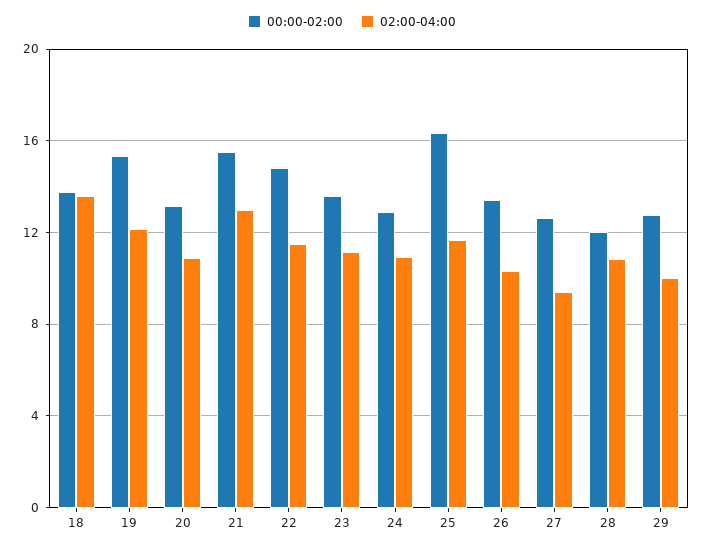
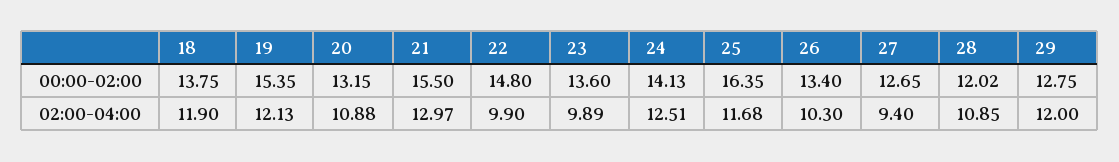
  {
    "00:00-02:00": {
      "18": 13.75,
      "19": 15.35,
      "20": 13.15,
      "21": 15.5,
      "22": 14.8,
      "23": 13.6,
-     "24": 13,
+     "24": 14.13,
      "25": 16.35,
      "26": 13.4,
      "27": 12.65,
      "28": 12.02,
      "29": 12.75
    },
    "02:00-04:00": {
-     "18": 13.5,
+     "18": 11.9,
      "19": 12.13,
      "20": 10.88,
      "21": 12.97,
-     "22": 11.5,
+     "22": 9.9,
-     "23": 11,
+     "23": 9.89,
-     "24": 11,
+     "24": 12.51,
      "25": 11.68,
      "26": 10.3,
      "27": 9.4,
      "28": 10.85,
-     "29": 10
+     "29": 12
    }
  }

